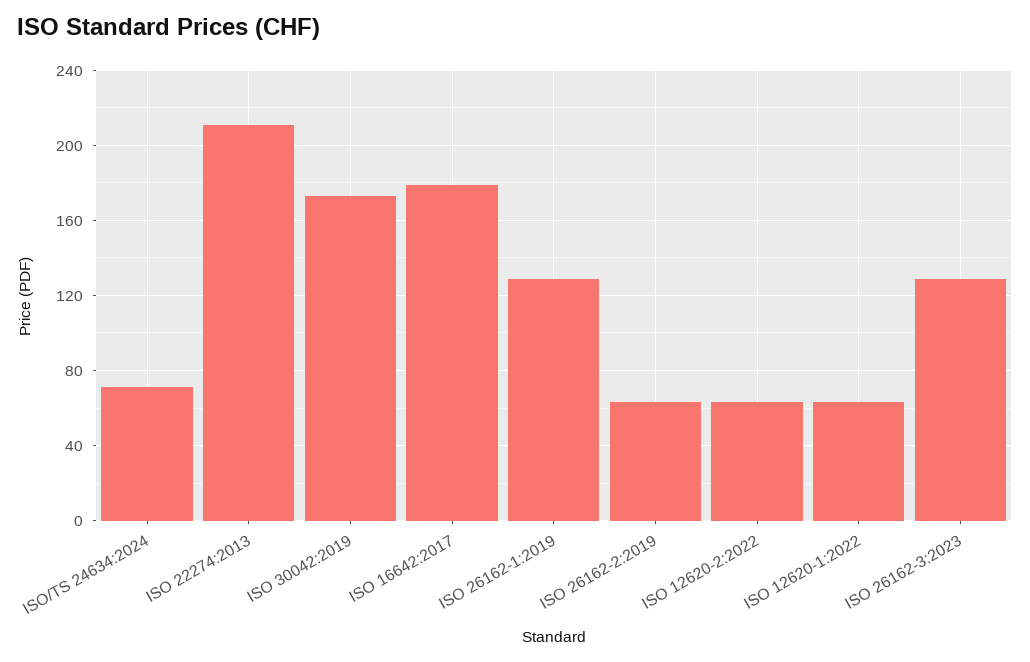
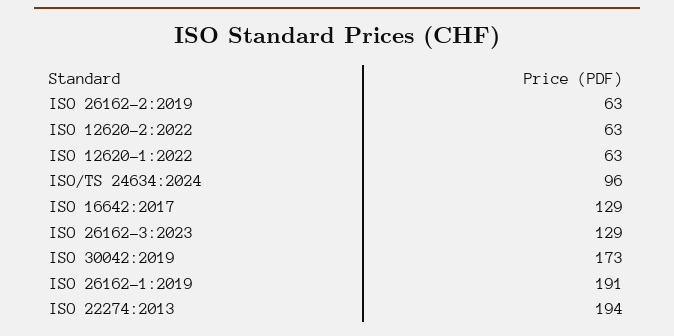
  {
-   "ISO/TS 24634:2024": 70,
+   "ISO/TS 24634:2024": 96,
-   "ISO 22274:2013": 210,
+   "ISO 22274:2013": 194,
    "ISO 30042:2019": 173,
-   "ISO 16642:2017": 180,
+   "ISO 16642:2017": 129,
-   "ISO 26162-1:2019": 130,
+   "ISO 26162-1:2019": 191,
    "ISO 26162-2:2019": 63,
    "ISO 12620-2:2022": 63,
    "ISO 12620-1:2022": 63,
    "ISO 26162-3:2023": 129
  }

